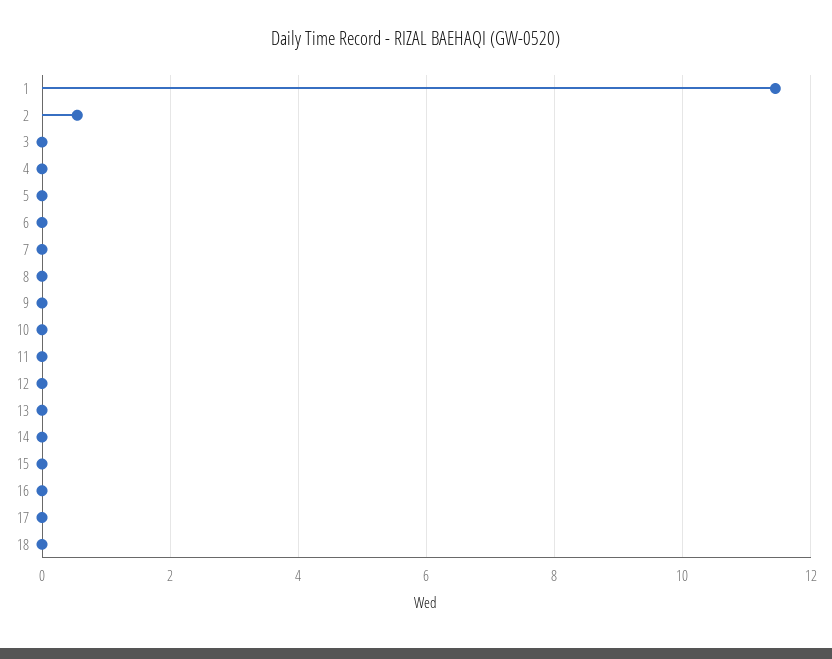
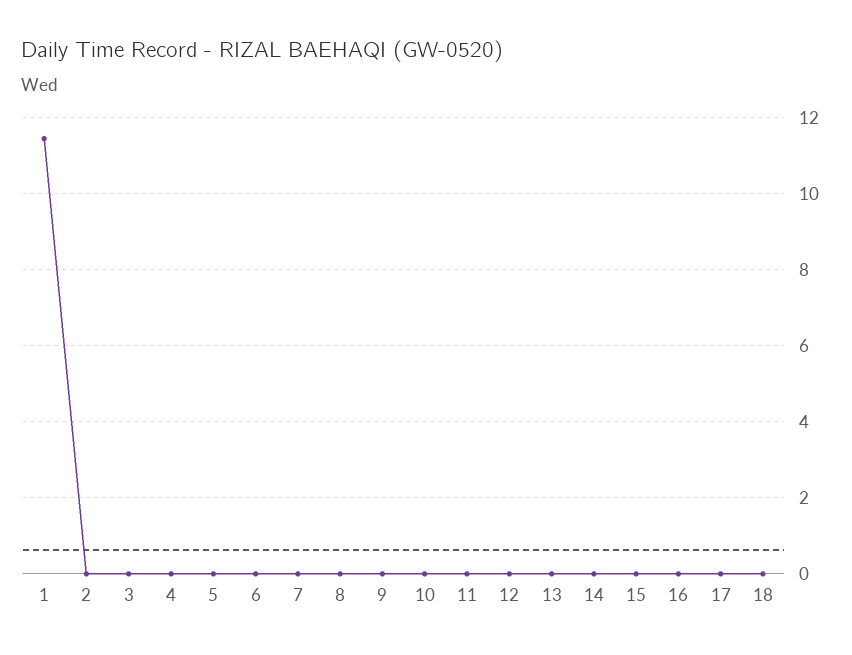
  {
    "1": 11.4,
-   "2": 0.6,
+   "2": 0,
    "3": 0,
    "4": 0,
    "5": 0,
    "6": 0,
    "7": 0,
    "8": 0,
    "9": 0,
    "10": 0,
    "11": 0,
    "12": 0,
    "13": 0,
    "14": 0,
    "15": 0,
    "16": 0,
    "17": 0,
    "18": 0
  }

